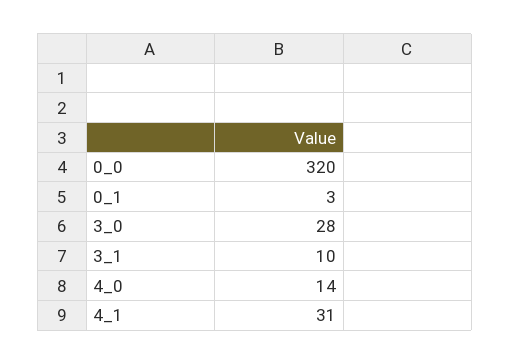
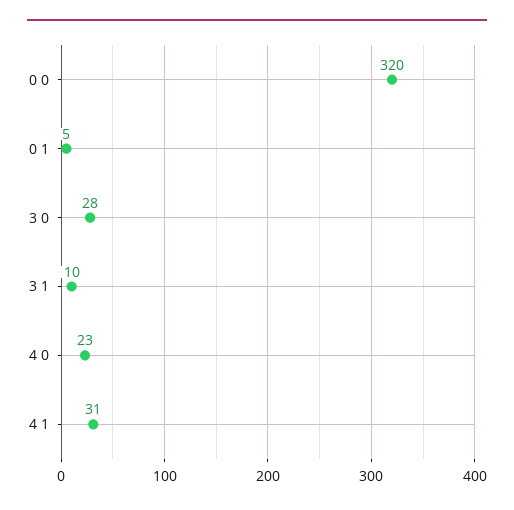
  {
    "0_0": 320,
-   "0_1": 3,
+   "0_1": 5,
    "3_0": 28,
    "3_1": 10,
-   "4_0": 14,
+   "4_0": 23,
    "4_1": 31
  }

